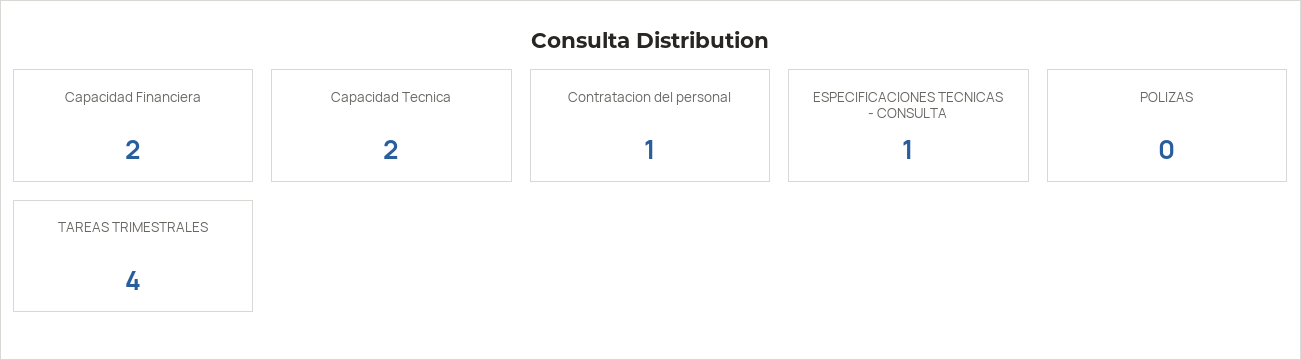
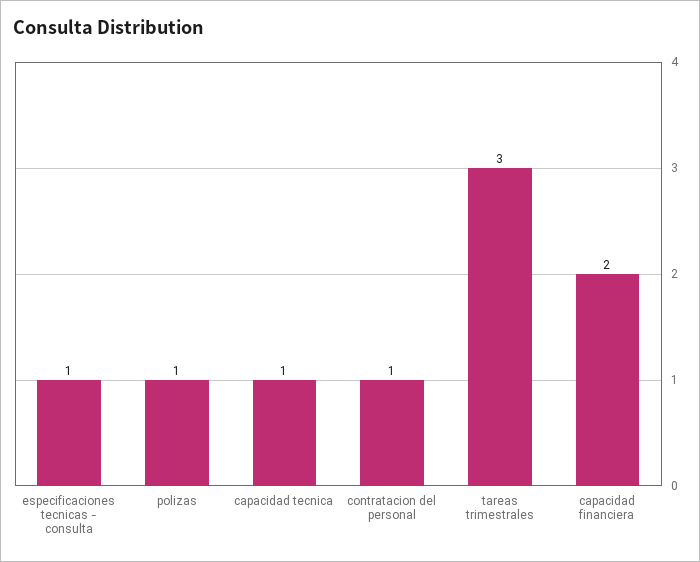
  {
    "Capacidad Financiera": 2,
-   "Capacidad Tecnica": 2,
+   "Capacidad Tecnica": 1,
    "Contratacion del personal": 1,
    "ESPECIFICACIONES TECNICAS - CONSULTA": 1,
-   "POLIZAS": 0,
+   "POLIZAS": 1,
-   "TAREAS TRIMESTRALES": 4
+   "TAREAS TRIMESTRALES": 3
  }

